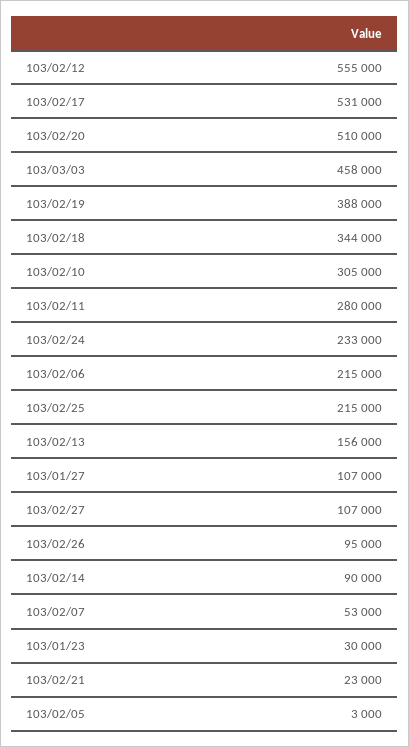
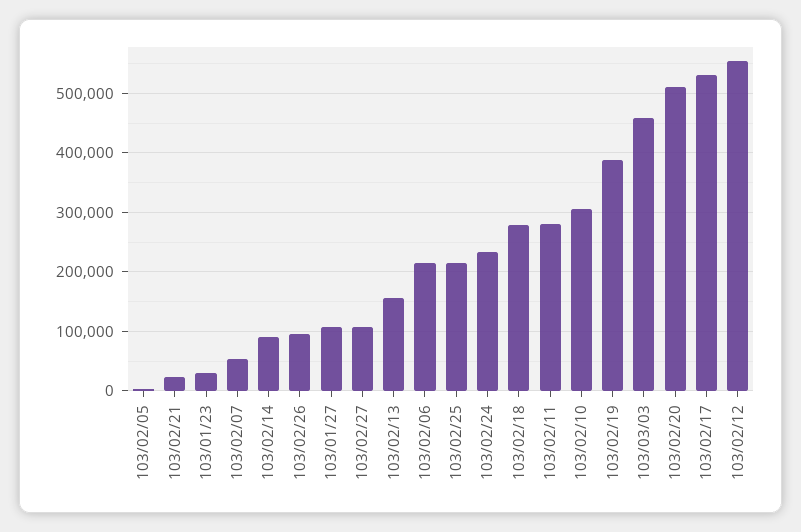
  {
    "103/02/12": 555000,
    "103/02/17": 531000,
    "103/02/20": 510000,
    "103/03/03": 458000,
    "103/02/19": 388000,
-   "103/02/18": 344000,
+   "103/02/18": 280000,
    "103/02/10": 305000,
    "103/02/11": 280000,
    "103/02/24": 233000,
    "103/02/06": 215000,
    "103/02/25": 215000,
    "103/02/13": 156000,
    "103/01/27": 107000,
    "103/02/27": 107000,
    "103/02/26": 95000,
    "103/02/14": 90000,
    "103/02/07": 53000,
    "103/01/23": 30000,
    "103/02/21": 23000,
    "103/02/05": 3000
  }

